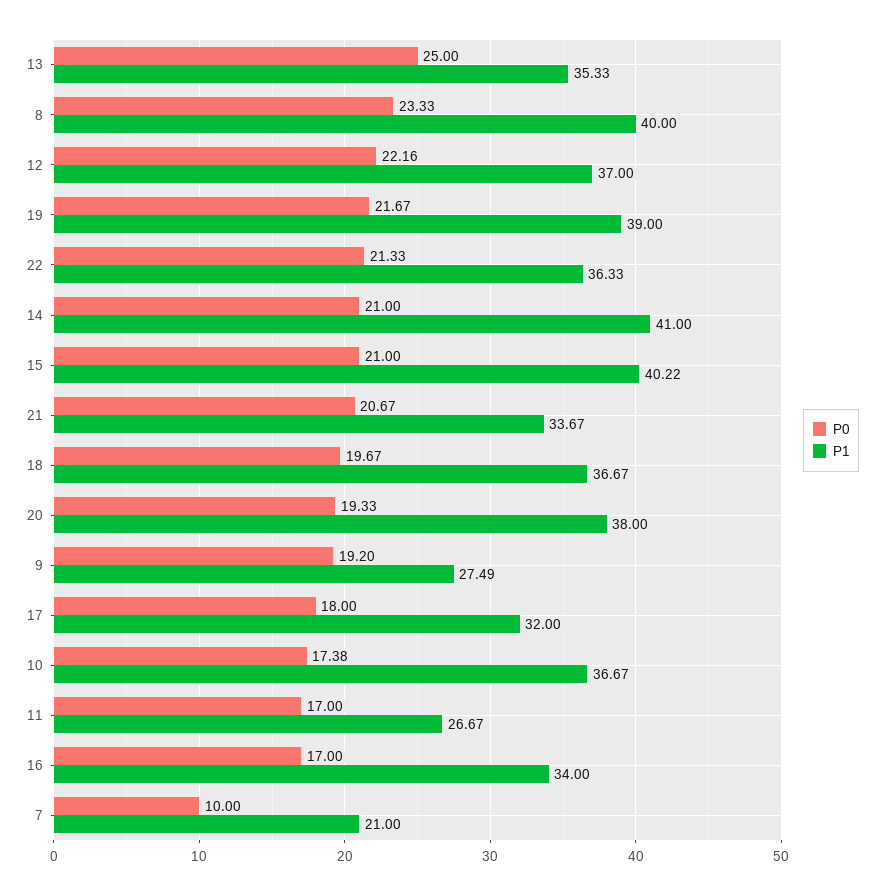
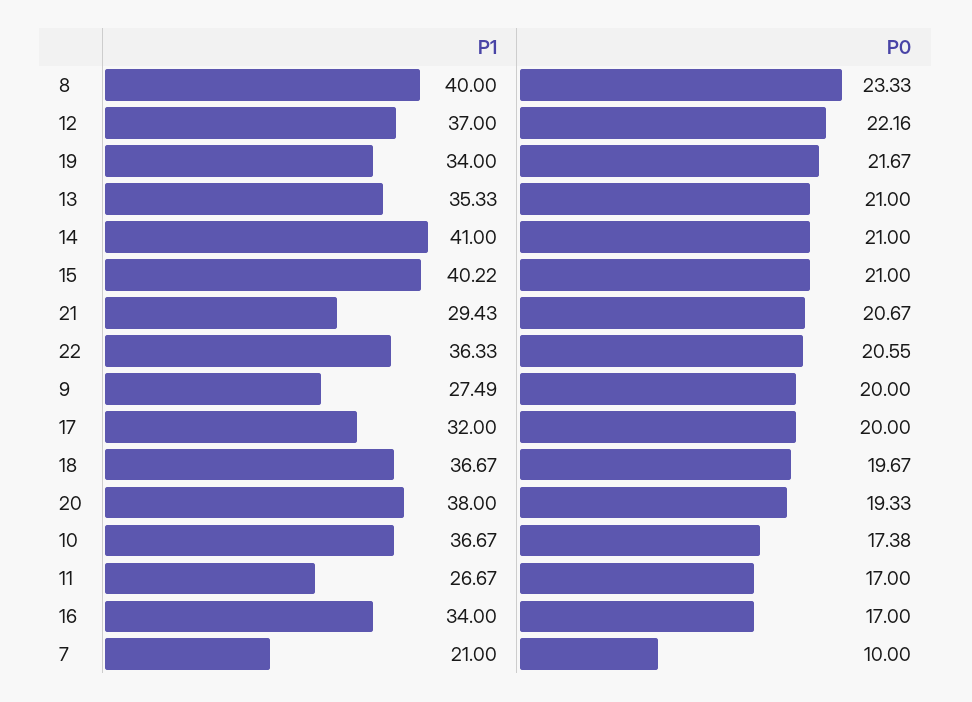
  {
    "P0": {
-     "13": 25,
+     "13": 21,
      "8": 23.33,
      "12": 22.16,
      "19": 21.67,
-     "22": 21.33,
+     "22": 20.55,
      "14": 21,
      "15": 21,
      "21": 20.67,
      "18": 19.67,
      "20": 19.33,
-     "9": 19.2,
+     "9": 20,
-     "17": 18,
+     "17": 20,
      "10": 17.38,
      "11": 17,
      "16": 17,
      "7": 10
    },
    "P1": {
      "13": 35.33,
      "8": 40,
      "12": 37,
-     "19": 39,
+     "19": 34,
      "22": 36.33,
      "14": 41,
      "15": 40.22,
-     "21": 33.67,
+     "21": 29.43,
      "18": 36.67,
      "20": 38,
      "9": 27.49,
      "17": 32,
      "10": 36.67,
      "11": 26.67,
      "16": 34,
      "7": 21
    }
  }

